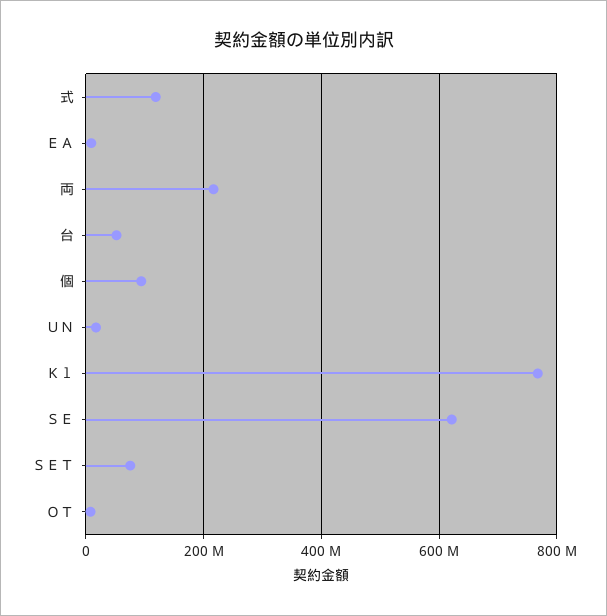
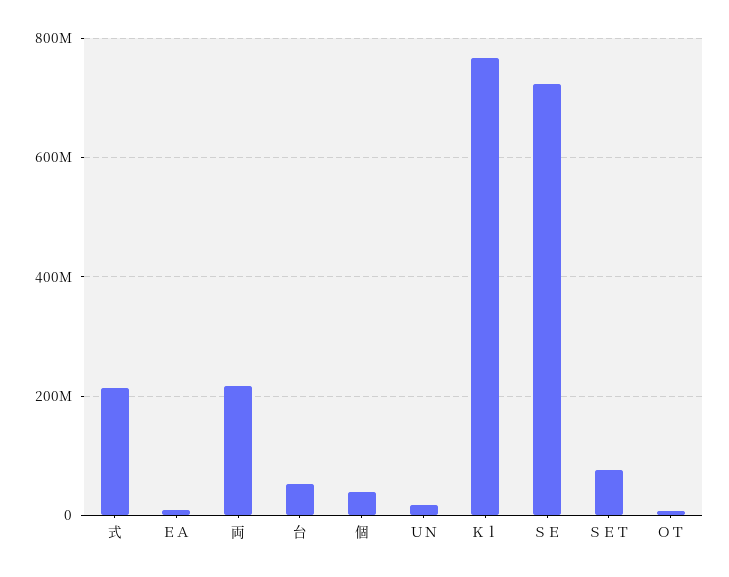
  {
-   "式": 120000000,
+   "式": 220000000,
    "ＥＡ": 0,
    "両": 220000000,
    "台": 60000000,
-   "個": 100000000,
+   "個": 40000000,
    "ＵＮ": 20000000,
    "Ｋｌ": 760000000,
-   "ＳＥ": 620000000,
+   "ＳＥ": 720000000,
    "ＳＥＴ": 80000000,
    "ＯＴ": 0
  }

